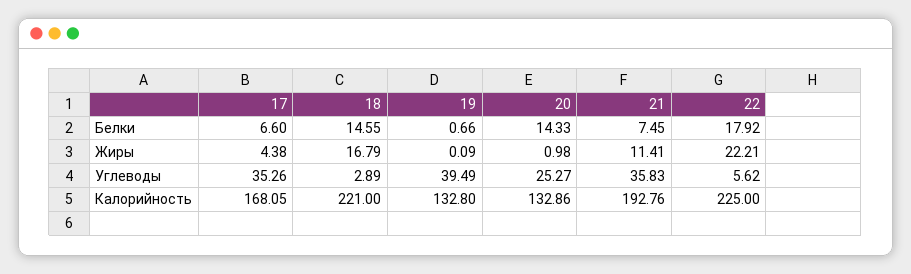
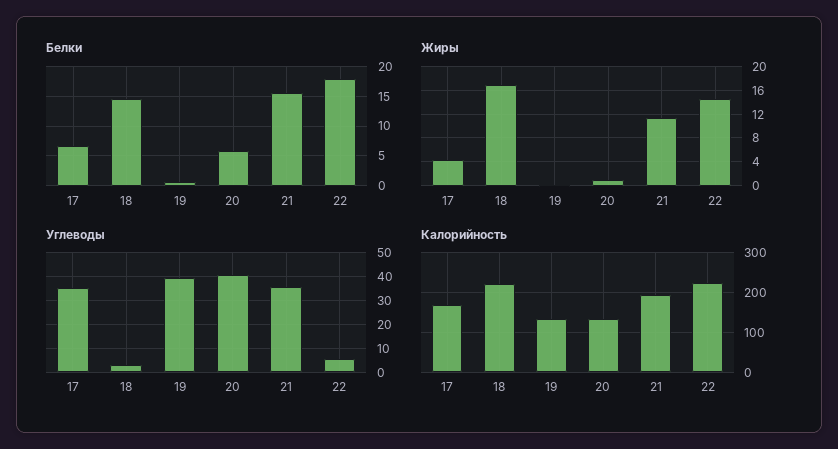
  {
    "Белки": {
      "17": 6.6,
      "18": 14.55,
      "19": 0.66,
-     "20": 14.33,
+     "20": 5,
-     "21": 7.45,
+     "21": 15,
      "22": 17.92
    },
    "Жиры": {
      "17": 4.38,
      "18": 16.79,
      "19": 0.09,
      "20": 0.98,
      "21": 11.41,
-     "22": 22.21
+     "22": 14
    },
    "Углеводы": {
      "17": 35.26,
      "18": 2.89,
      "19": 39.49,
-     "20": 25.27,
+     "20": 40,
      "21": 35.83,
      "22": 5.62
    },
    "Калорийность": {
      "17": 168.05,
      "18": 221,
      "19": 132.8,
      "20": 132.86,
      "21": 192.76,
      "22": 225
    }
  }

